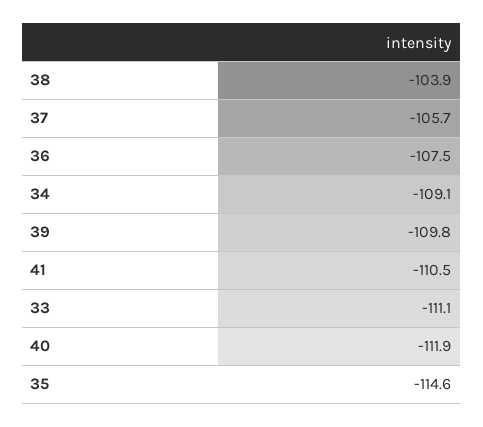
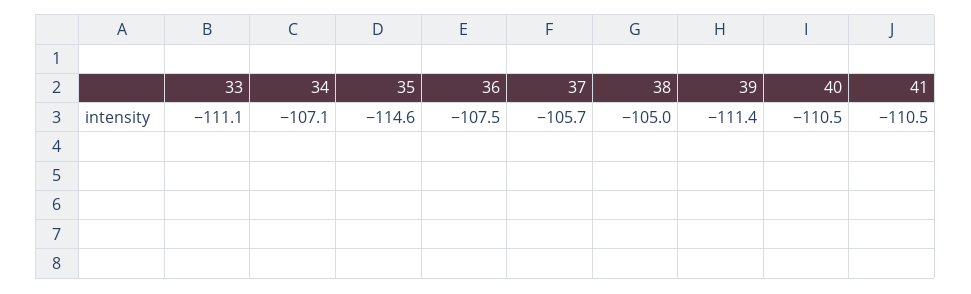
  {
-   "38": -103.9,
+   "38": -105,
    "37": -105.7,
    "36": -107.5,
-   "34": -109.1,
+   "34": -107.1,
-   "39": -109.8,
+   "39": -111.4,
    "41": -110.5,
    "33": -111.1,
-   "40": -111.9,
+   "40": -110.5,
    "35": -114.6
  }

